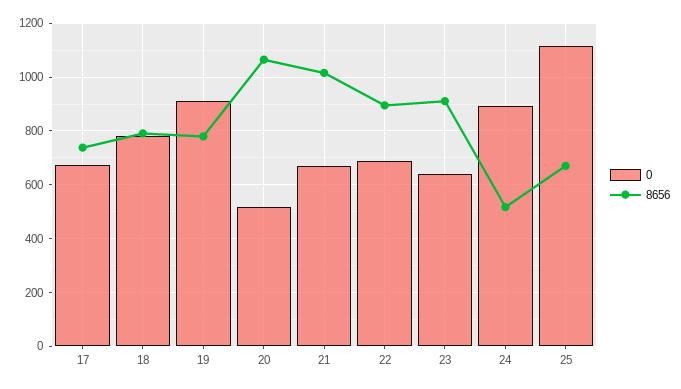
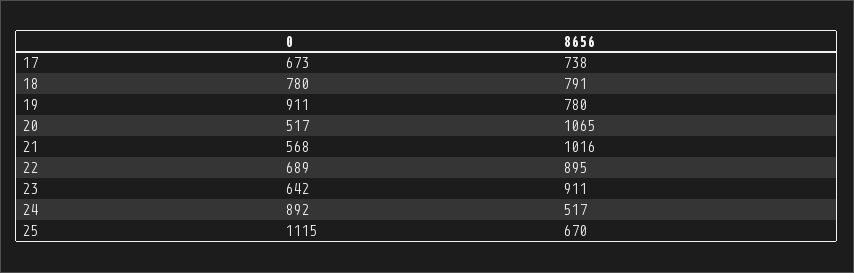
  {
    "0": {
      "17": 673,
      "18": 780,
      "19": 911,
      "20": 517,
-     "21": 675,
+     "21": 568,
      "22": 689,
      "23": 642,
      "24": 892,
      "25": 1115
    },
    "8656": {
      "17": 738,
      "18": 791,
      "19": 780,
      "20": 1065,
      "21": 1016,
      "22": 895,
      "23": 911,
      "24": 517,
      "25": 670
    }
  }

